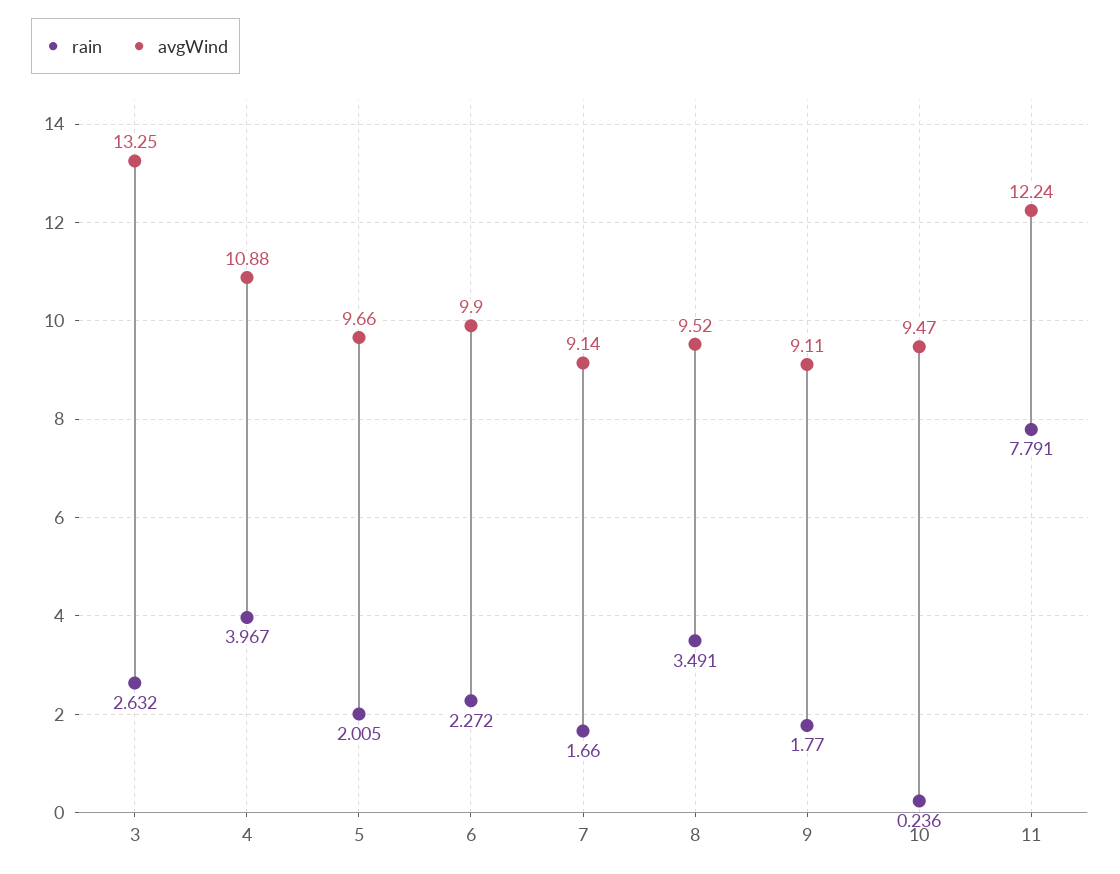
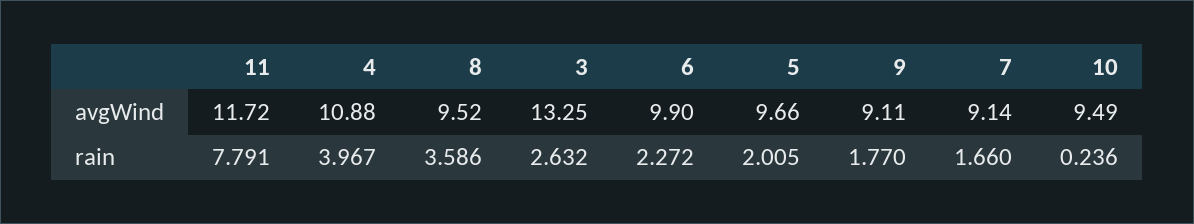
  {
    "rain": {
      "3": 2.632,
      "4": 3.967,
      "5": 2.005,
      "6": 2.272,
      "7": 1.66,
-     "8": 3.491,
+     "8": 3.586,
      "9": 1.77,
      "10": 0.236,
      "11": 7.791
    },
    "avgWind": {
      "3": 13.25,
      "4": 10.88,
      "5": 9.66,
      "6": 9.9,
      "7": 9.14,
      "8": 9.52,
      "9": 9.11,
-     "10": 9.47,
+     "10": 9.49,
-     "11": 12.24
+     "11": 11.72
    }
  }

